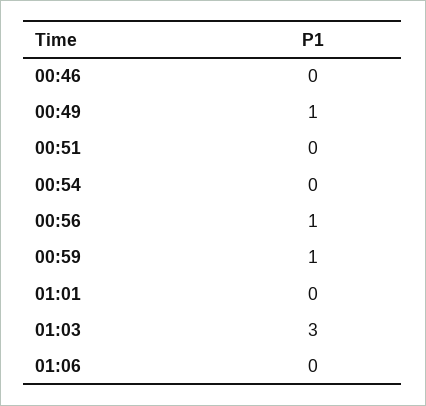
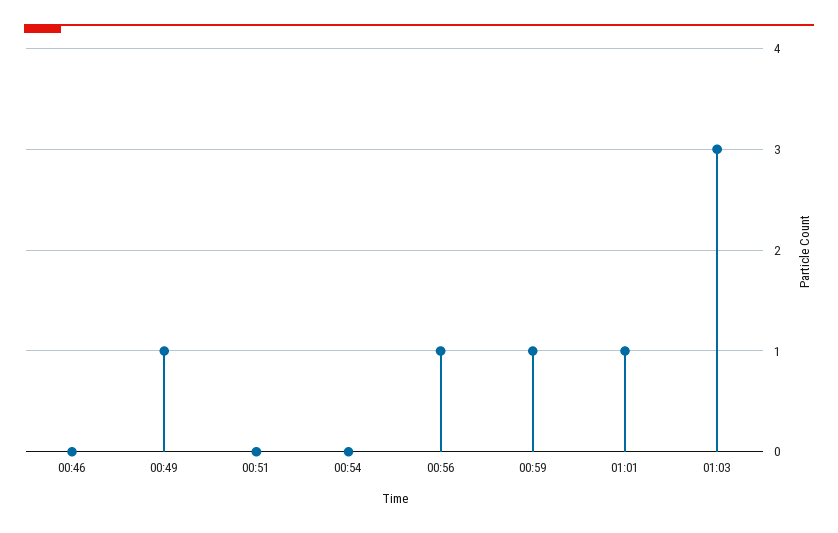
  {
    "00:46": 0,
    "00:49": 1,
    "00:51": 0,
    "00:54": 0,
    "00:56": 1,
    "00:59": 1,
-   "01:01": 0,
+   "01:01": 1,
-   "01:03": 3,
+   "01:03": 3
-   "01:06": 0
  }

